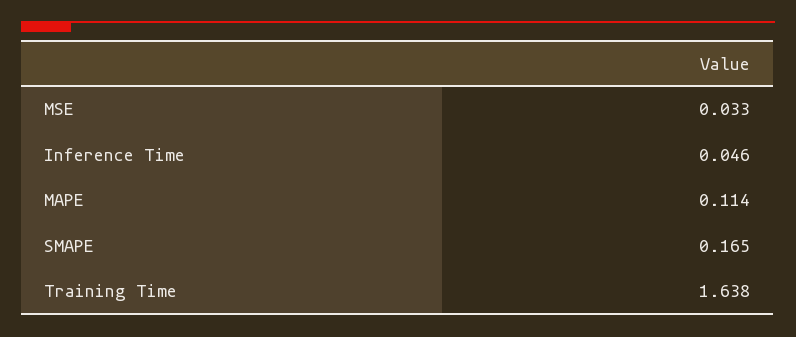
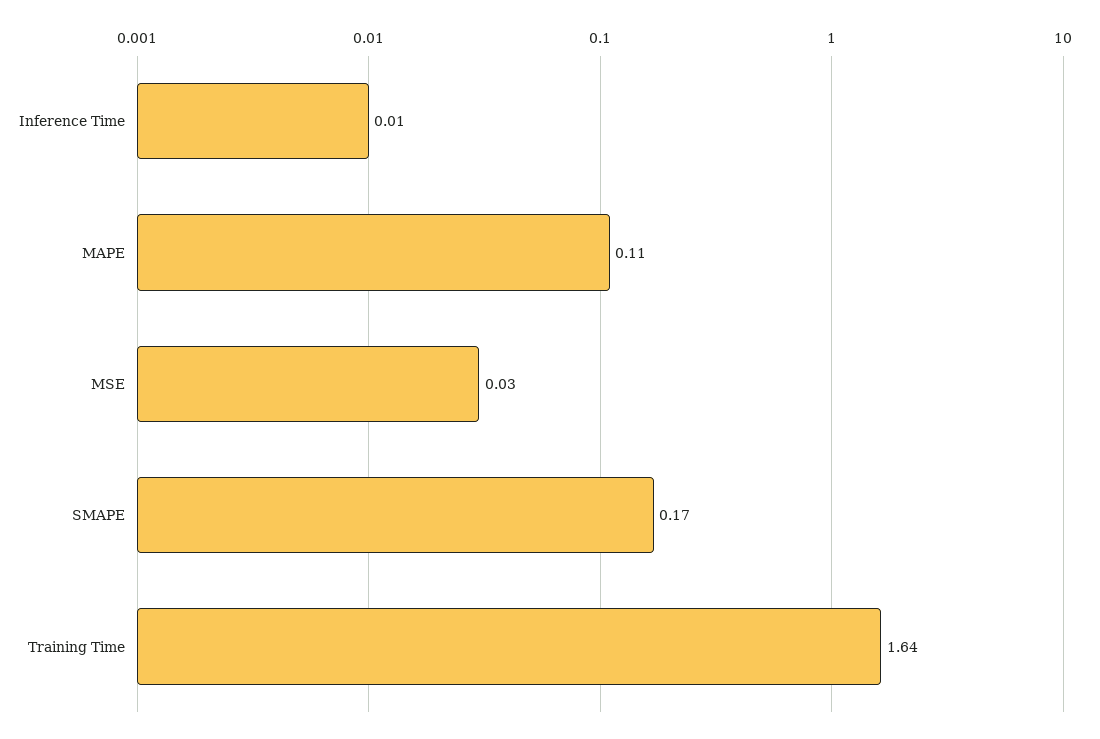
  {
    "MSE": 0.033,
-   "Inference Time": 0.046,
+   "Inference Time": 0.01,
    "MAPE": 0.114,
    "SMAPE": 0.165,
    "Training Time": 1.638
  }

